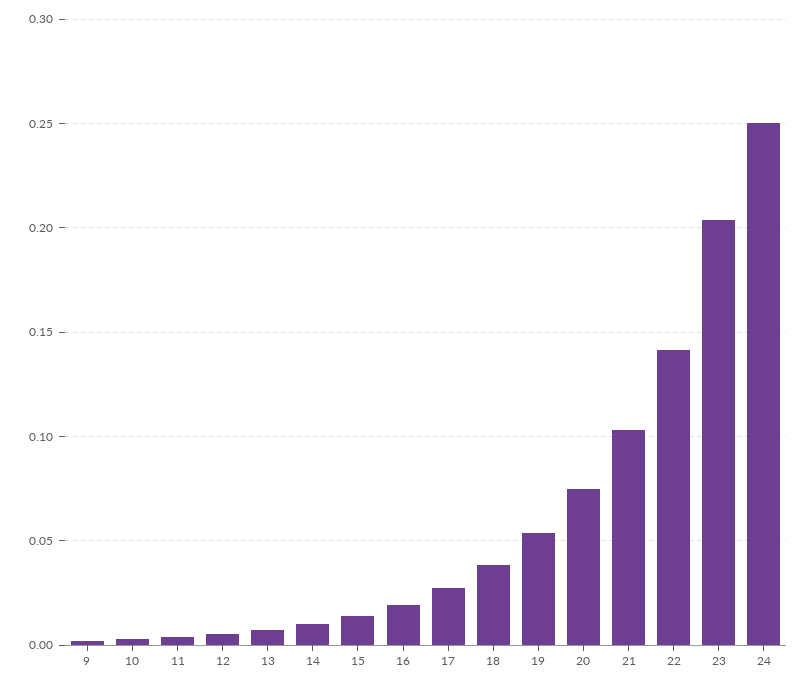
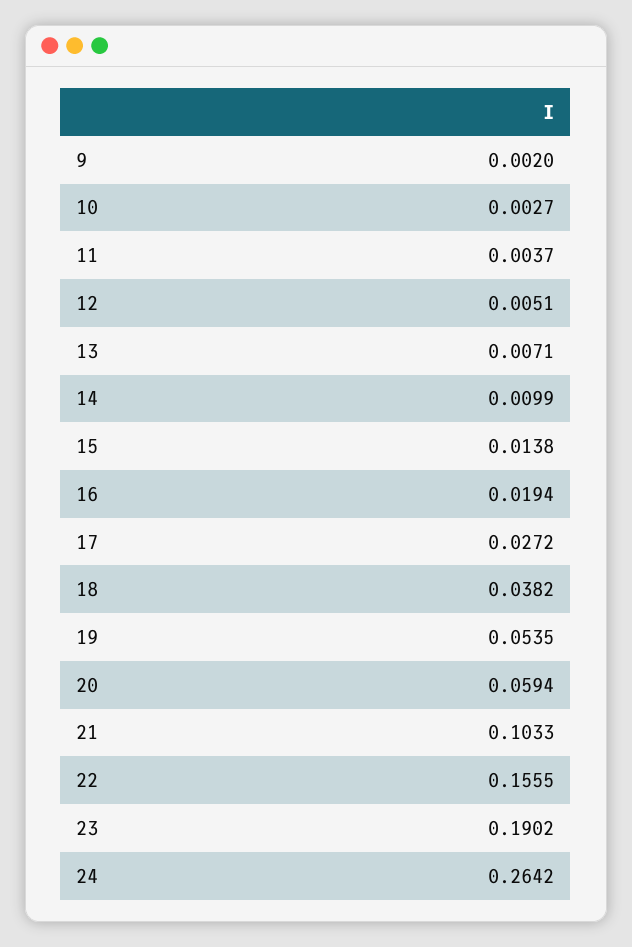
  {
    "9": 0.002,
    "10": 0.0027,
    "11": 0.0037,
    "12": 0.0051,
    "13": 0.0071,
    "14": 0.0099,
    "15": 0.0138,
    "16": 0.0194,
    "17": 0.0272,
    "18": 0.0382,
    "19": 0.0535,
-   "20": 0.075,
+   "20": 0.0594,
    "21": 0.1033,
-   "22": 0.14,
+   "22": 0.1555,
-   "23": 0.205,
+   "23": 0.1902,
-   "24": 0.25
+   "24": 0.2642
  }

